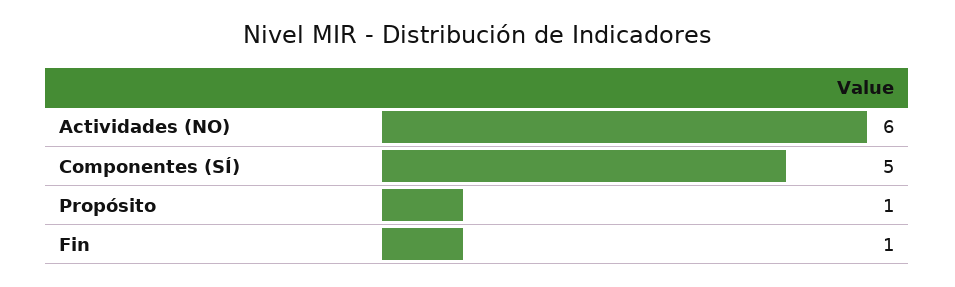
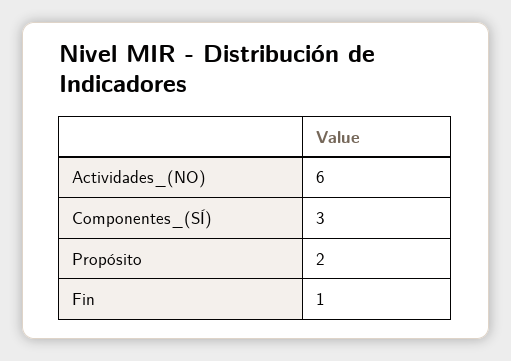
  {
    "Actividades (NO)": 6,
-   "Componentes (SÍ)": 5,
+   "Componentes (SÍ)": 3,
-   "Propósito": 1,
+   "Propósito": 2,
    "Fin": 1
  }

